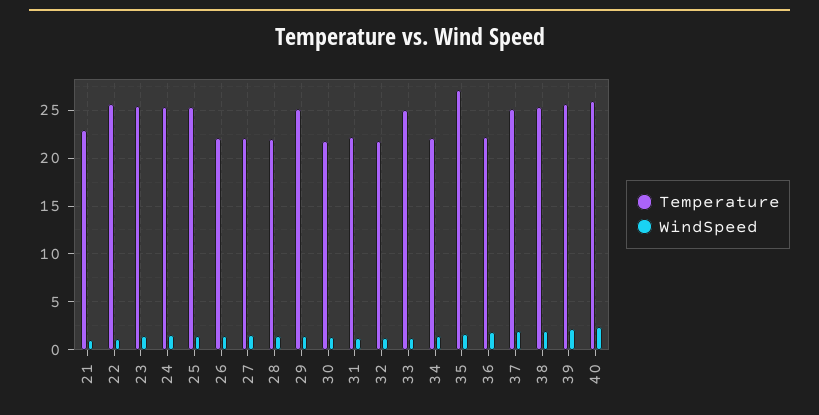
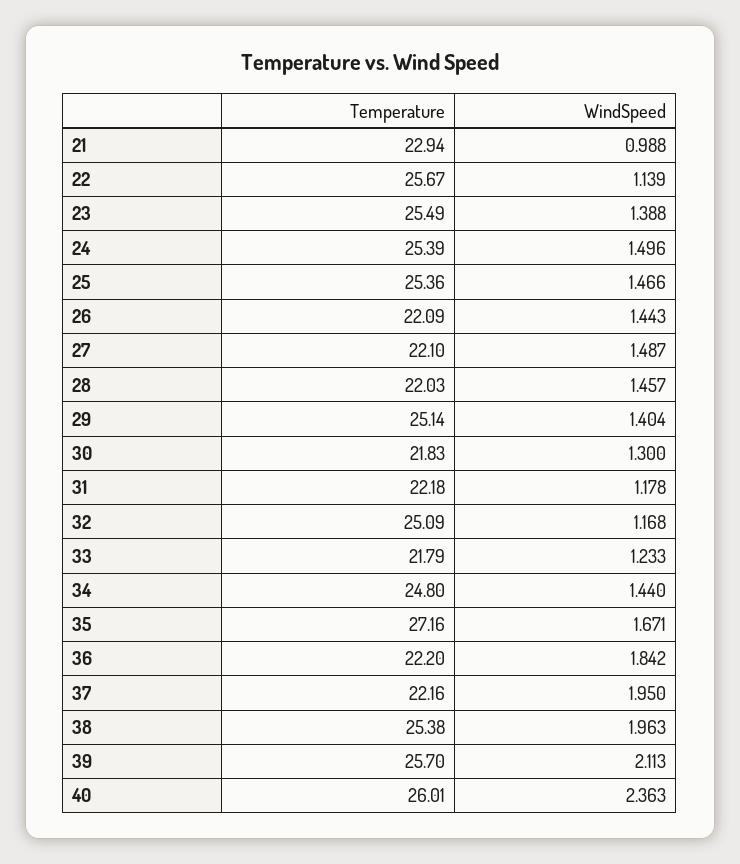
  {
    "Temperature": {
      "21": 22.94,
      "22": 25.67,
      "23": 25.49,
      "24": 25.39,
      "25": 25.36,
      "26": 22.09,
      "27": 22.1,
      "28": 22.03,
      "29": 25.14,
      "30": 21.83,
      "31": 22.18,
-     "32": 22,
+     "32": 25.09,
-     "33": 25,
+     "33": 21.79,
-     "34": 22,
+     "34": 24.8,
      "35": 27.16,
      "36": 22.2,
-     "37": 25,
+     "37": 22.16,
      "38": 25.38,
      "39": 25.7,
      "40": 26.01
    },
    "WindSpeed": {
      "21": 0.988,
      "22": 1.139,
      "23": 1.388,
      "24": 1.496,
      "25": 1.466,
      "26": 1.443,
      "27": 1.487,
      "28": 1.457,
      "29": 1.404,
      "30": 1.3,
      "31": 1.178,
      "32": 1.168,
      "33": 1.233,
      "34": 1.44,
      "35": 1.671,
      "36": 1.842,
      "37": 1.95,
      "38": 1.963,
      "39": 2.113,
      "40": 2.363
    }
  }

